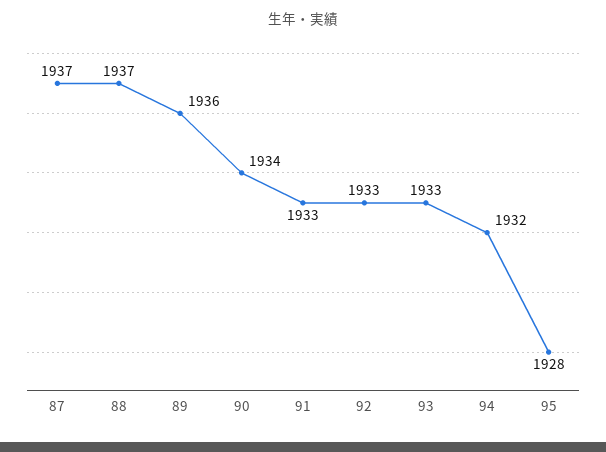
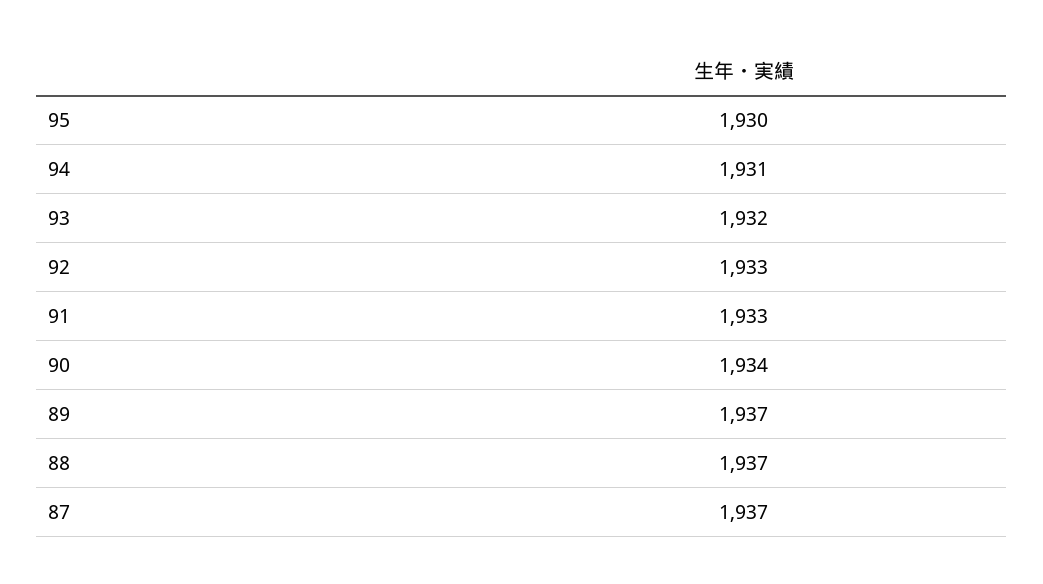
  {
    "87": 1937,
    "88": 1937,
-   "89": 1936,
+   "89": 1937,
    "90": 1934,
    "91": 1933,
    "92": 1933,
-   "93": 1933,
+   "93": 1932,
-   "94": 1932,
+   "94": 1931,
-   "95": 1928
+   "95": 1930
  }

